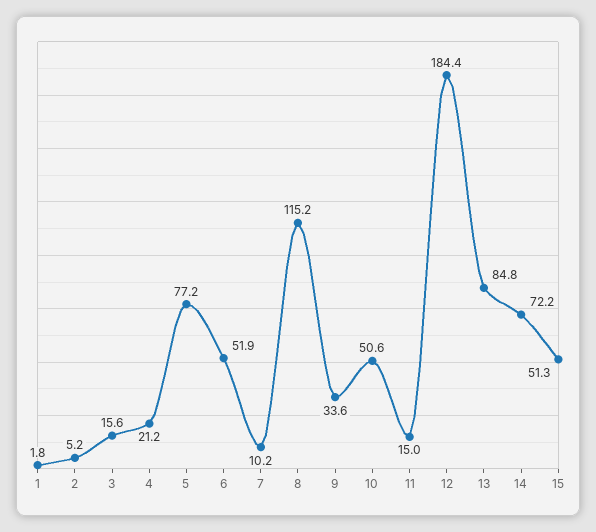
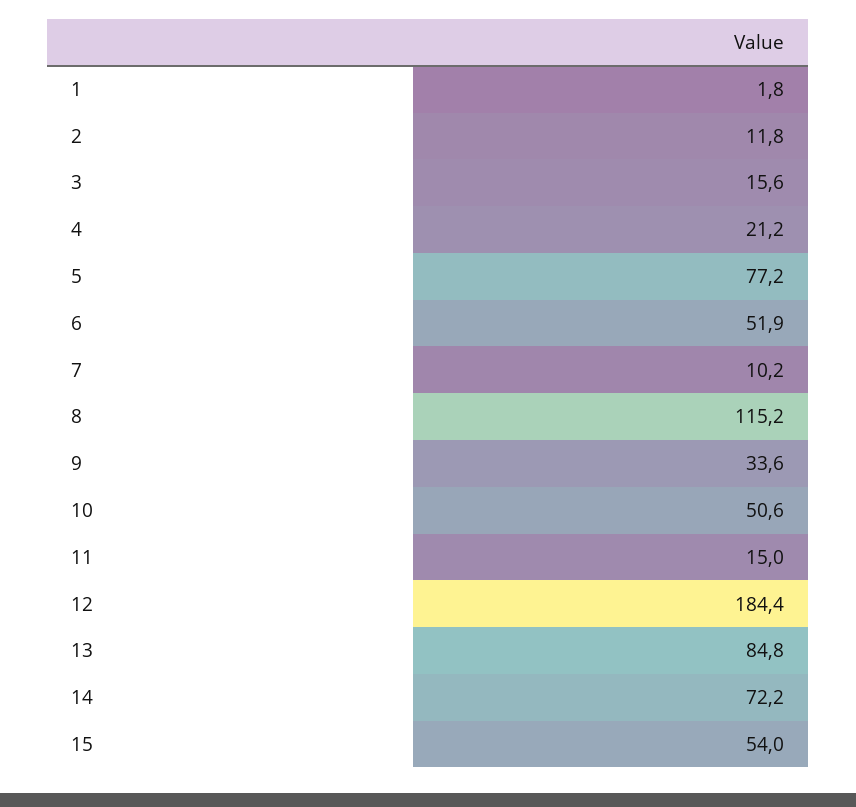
  {
    "1": 1.8,
-   "2": 5.2,
+   "2": 11.8,
    "3": 15.6,
    "4": 21.2,
    "5": 77.2,
    "6": 51.9,
    "7": 10.2,
    "8": 115.2,
    "9": 33.6,
    "10": 50.6,
    "11": 15,
    "12": 184.4,
    "13": 84.8,
    "14": 72.2,
-   "15": 51.3
+   "15": 54
  }

